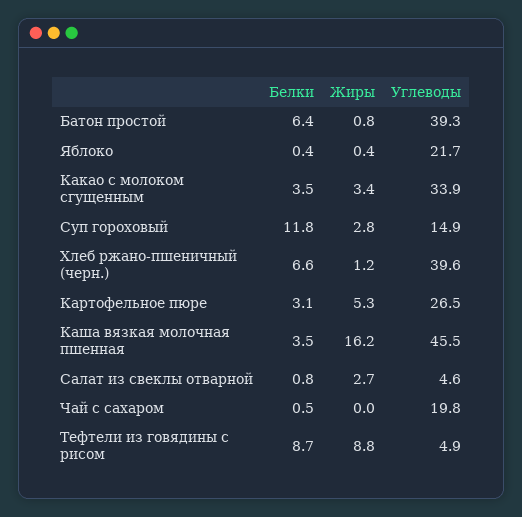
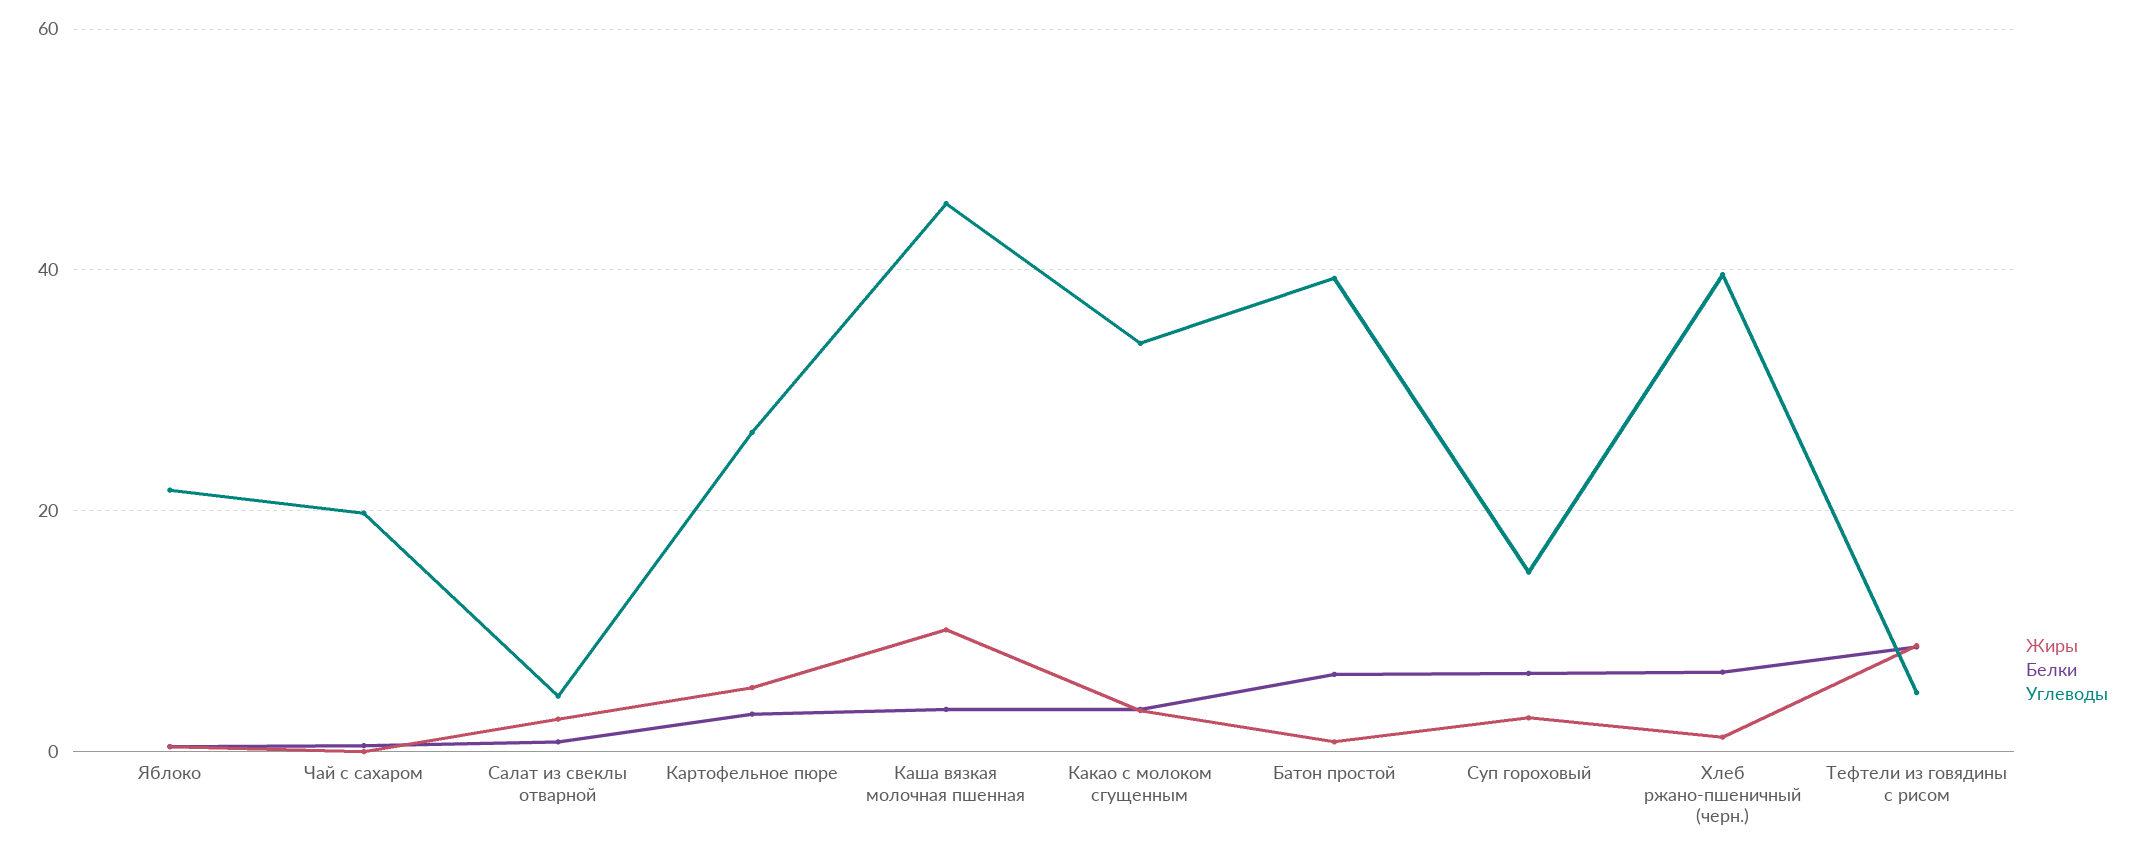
  {
    "Белки": {
      "Батон простой": 6.4,
      "Яблоко": 0.4,
      "Какао с молоком сгущенным": 3.5,
-     "Суп гороховый": 11.8,
+     "Суп гороховый": 6,
      "Хлеб ржано-пшеничный (черн.)": 6.6,
      "Картофельное пюре": 3.1,
      "Каша вязкая молочная пшенная": 3.5,
      "Салат из свеклы отварной": 0.8,
      "Чай с сахаром": 0.5,
      "Тефтели из говядины с рисом": 8.7
    },
    "Жиры": {
      "Батон простой": 0.8,
      "Яблоко": 0.4,
      "Какао с молоком сгущенным": 3.4,
      "Суп гороховый": 2.8,
      "Хлеб ржано-пшеничный (черн.)": 1.2,
      "Картофельное пюре": 5.3,
-     "Каша вязкая молочная пшенная": 16.2,
+     "Каша вязкая молочная пшенная": 10,
      "Салат из свеклы отварной": 2.7,
      "Чай с сахаром": 0,
      "Тефтели из говядины с рисом": 8.8
    },
    "Углеводы": {
      "Батон простой": 39.3,
      "Яблоко": 21.7,
      "Какао с молоком сгущенным": 33.9,
      "Суп гороховый": 14.9,
      "Хлеб ржано-пшеничный (черн.)": 39.6,
      "Картофельное пюре": 26.5,
      "Каша вязкая молочная пшенная": 45.5,
      "Салат из свеклы отварной": 4.6,
      "Чай с сахаром": 19.8,
      "Тефтели из говядины с рисом": 4.9
    }
  }

